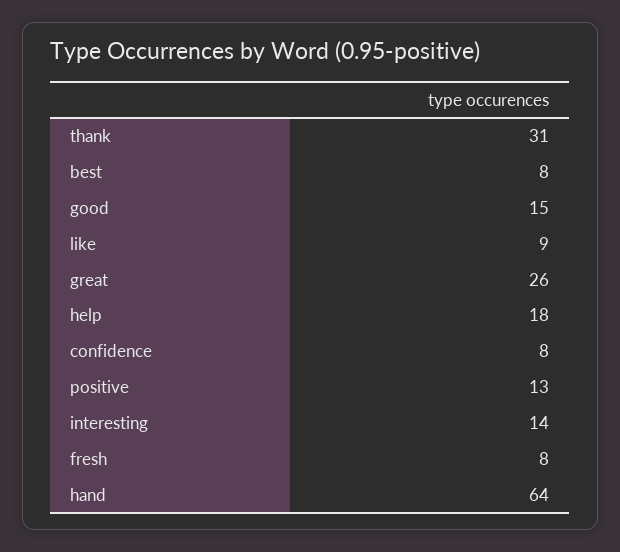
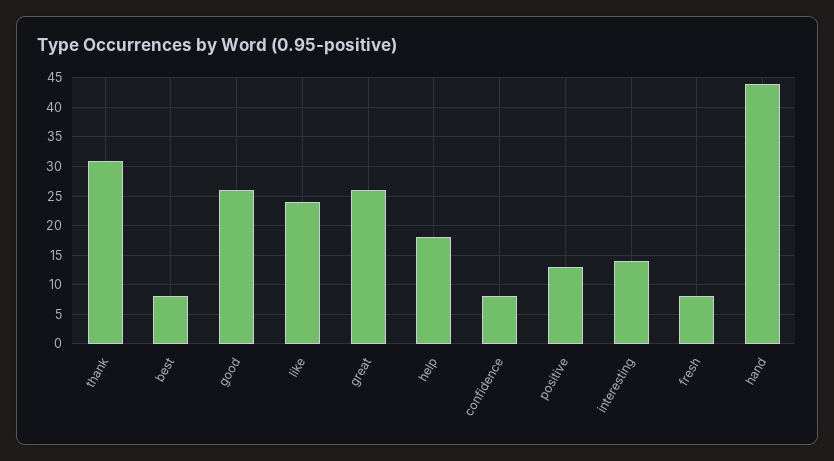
  {
    "thank": 31,
    "best": 8,
-   "good": 15,
+   "good": 25,
-   "like": 9,
+   "like": 25,
    "great": 26,
    "help": 18,
    "confidence": 8,
    "positive": 13,
    "interesting": 14,
    "fresh": 8,
-   "hand": 64
+   "hand": 45
  }

